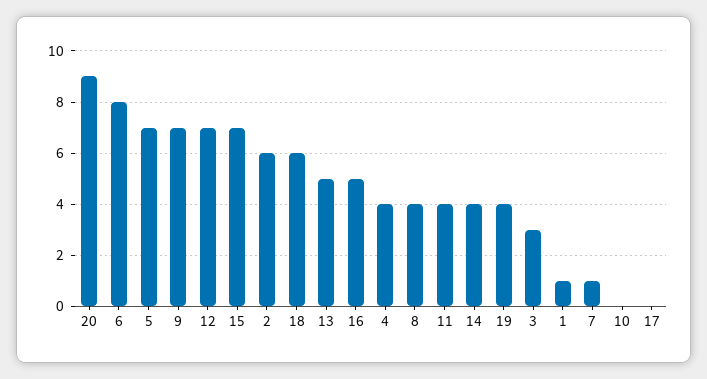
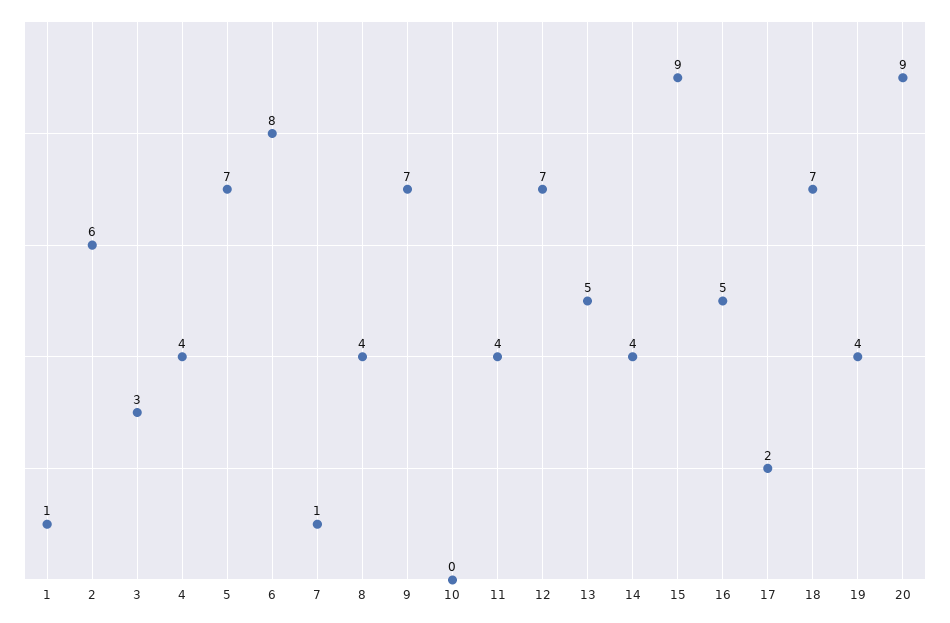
  {
    "20": 9,
    "6": 8,
    "5": 7,
    "9": 7,
    "12": 7,
-   "15": 7,
+   "15": 9,
    "2": 6,
-   "18": 6,
+   "18": 7,
    "13": 5,
    "16": 5,
    "4": 4,
    "8": 4,
    "11": 4,
    "14": 4,
    "19": 4,
    "3": 3,
    "1": 1,
    "7": 1,
    "10": 0,
-   "17": 0
+   "17": 2
  }

